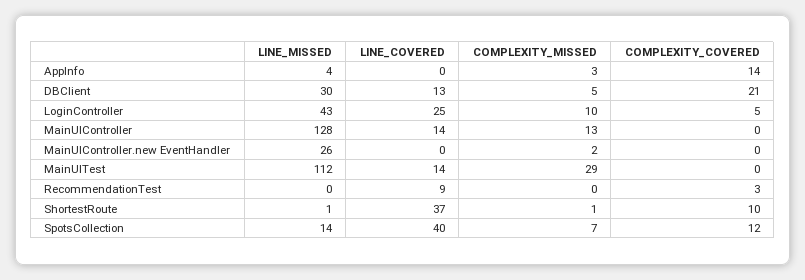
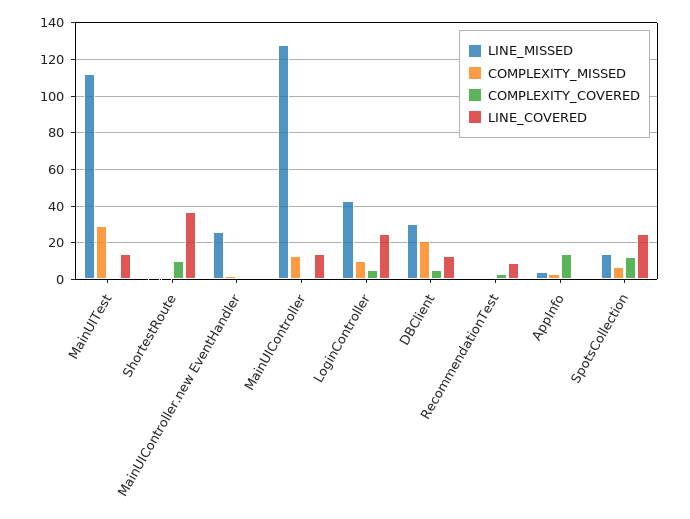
  {
    "LINE_MISSED": {
      "AppInfo": 4,
      "DBClient": 30,
      "LoginController": 43,
      "MainUIController": 128,
      "MainUIController.new EventHandler": 26,
      "MainUITest": 112,
      "RecommendationTest": 0,
      "ShortestRoute": 1,
      "SpotsCollection": 14
    },
    "LINE_COVERED": {
      "AppInfo": 0,
      "DBClient": 13,
      "LoginController": 25,
      "MainUIController": 14,
      "MainUIController.new EventHandler": 0,
      "MainUITest": 14,
      "RecommendationTest": 9,
      "ShortestRoute": 37,
-     "SpotsCollection": 40
+     "SpotsCollection": 25
    },
    "COMPLEXITY_MISSED": {
      "AppInfo": 3,
-     "DBClient": 5,
+     "DBClient": 20,
      "LoginController": 10,
      "MainUIController": 13,
      "MainUIController.new EventHandler": 2,
      "MainUITest": 29,
      "RecommendationTest": 0,
      "ShortestRoute": 1,
      "SpotsCollection": 7
    },
    "COMPLEXITY_COVERED": {
      "AppInfo": 14,
-     "DBClient": 21,
+     "DBClient": 5,
      "LoginController": 5,
      "MainUIController": 0,
      "MainUIController.new EventHandler": 0,
      "MainUITest": 0,
      "RecommendationTest": 3,
      "ShortestRoute": 10,
      "SpotsCollection": 12
    }
  }

